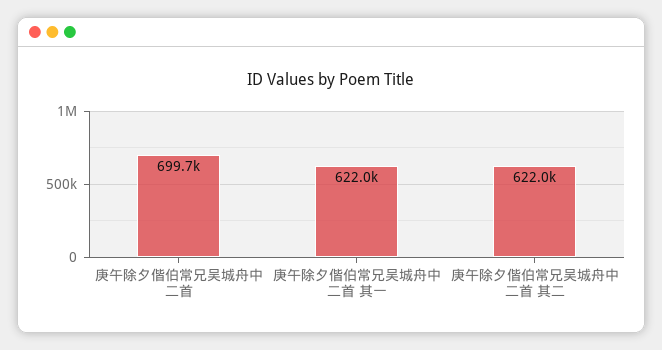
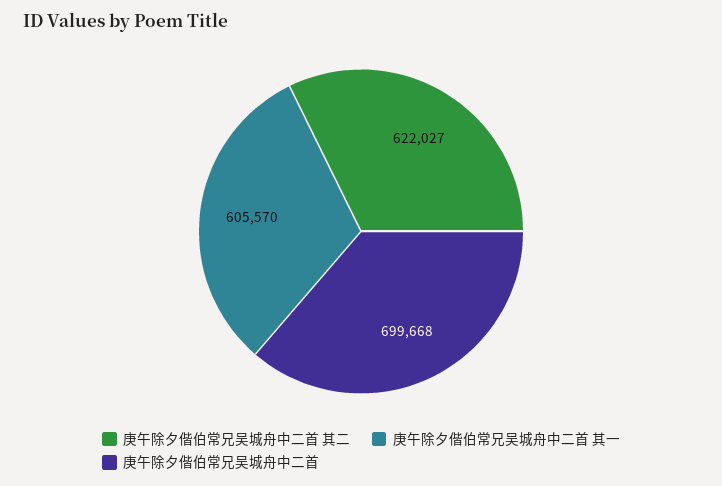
  {
    "庚午除夕偕伯常兄吴城舟中二首": 699668,
-   "庚午除夕偕伯常兄吴城舟中二首 其一": 622000,
+   "庚午除夕偕伯常兄吴城舟中二首 其一": 605570,
    "庚午除夕偕伯常兄吴城舟中二首 其二": 622027
  }

